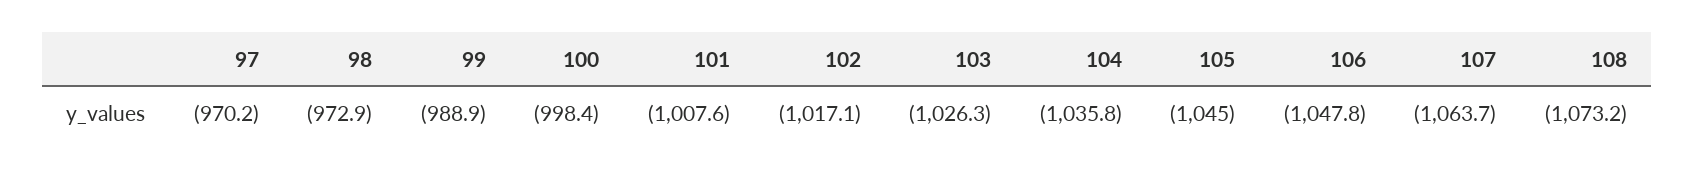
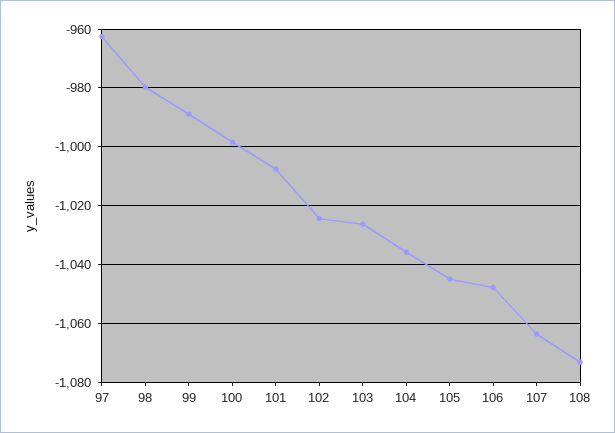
  {
-   "97": -970.2,
+   "97": -962.5,
-   "98": -972.9,
+   "98": -980,
    "99": -988.9,
    "100": -998.4,
    "101": -1007.6,
-   "102": -1017.1,
+   "102": -1025,
    "103": -1026.3,
    "104": -1035.8,
    "105": -1045,
    "106": -1047.8,
    "107": -1063.7,
    "108": -1073.2
  }

